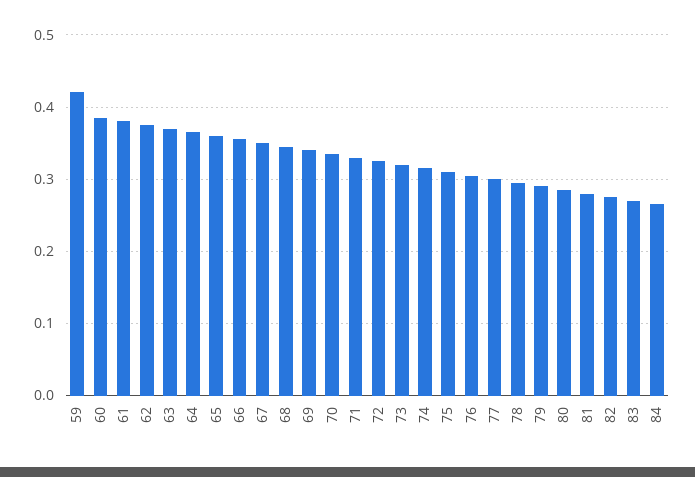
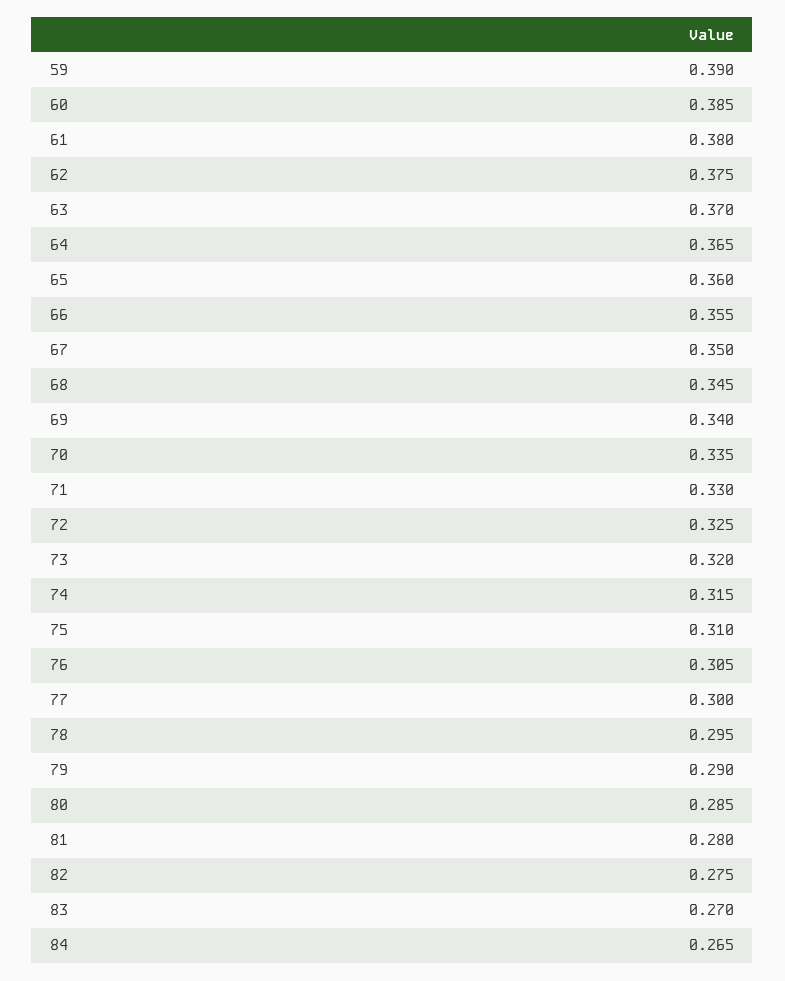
  {
-   "59": 0.42,
+   "59": 0.39,
    "60": 0.385,
    "61": 0.38,
    "62": 0.375,
    "63": 0.37,
    "64": 0.365,
    "65": 0.36,
    "66": 0.355,
    "67": 0.35,
    "68": 0.345,
    "69": 0.34,
    "70": 0.335,
    "71": 0.33,
    "72": 0.325,
    "73": 0.32,
    "74": 0.315,
    "75": 0.31,
    "76": 0.305,
    "77": 0.3,
    "78": 0.295,
    "79": 0.29,
    "80": 0.285,
    "81": 0.28,
    "82": 0.275,
    "83": 0.27,
    "84": 0.265
  }

